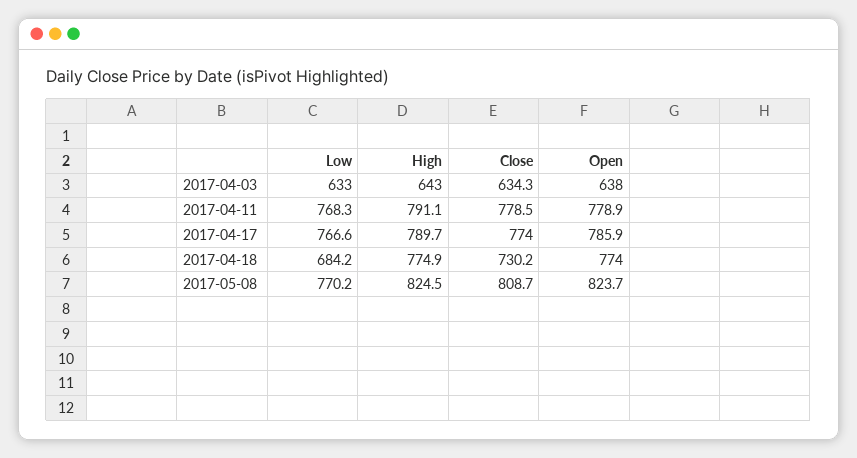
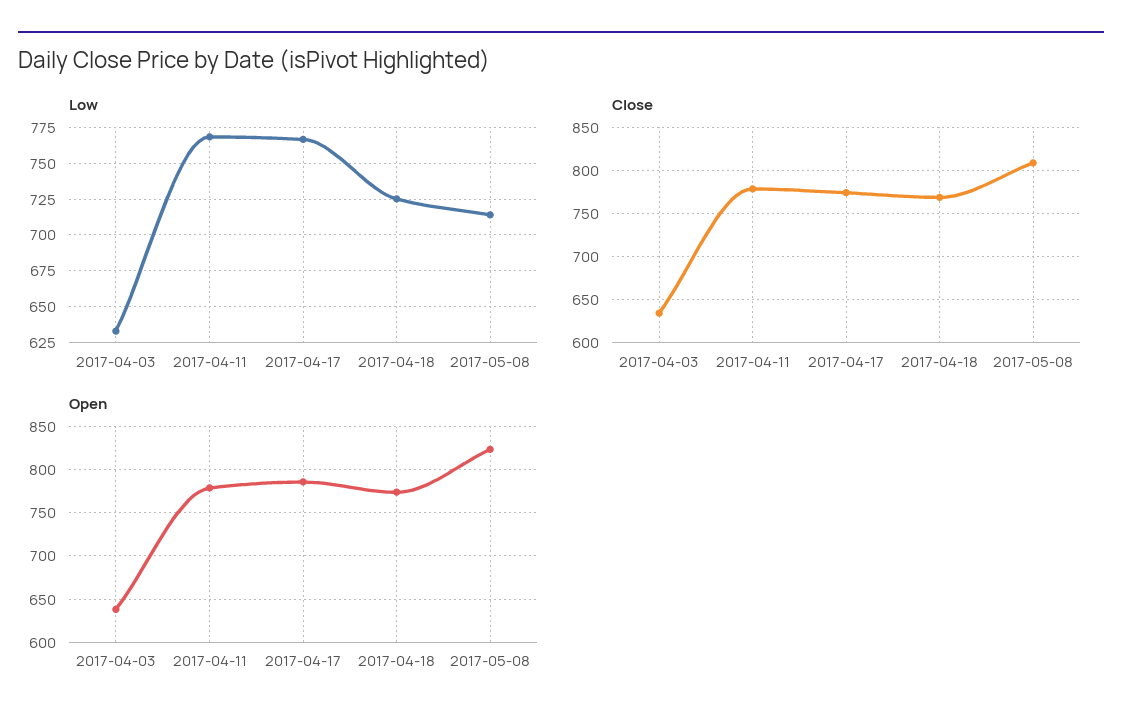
  {
    "Low": {
      "2017-04-03": 633,
      "2017-04-11": 768.3,
      "2017-04-17": 766.6,
-     "2017-04-18": 684.2,
+     "2017-04-18": 725,
-     "2017-05-08": 770.2
+     "2017-05-08": 715
    },
-   "High": {
-     "2017-04-03": 643,
-     "2017-04-11": 791.1,
-     "2017-04-17": 789.7,
-     "2017-04-18": 774.9,
-     "2017-05-08": 824.5
-   },
    "Close": {
      "2017-04-03": 634.3,
      "2017-04-11": 778.5,
      "2017-04-17": 774,
-     "2017-04-18": 730.2,
+     "2017-04-18": 770,
      "2017-05-08": 808.7
    },
    "Open": {
      "2017-04-03": 638,
      "2017-04-11": 778.9,
      "2017-04-17": 785.9,
      "2017-04-18": 774,
      "2017-05-08": 823.7
    }
  }

